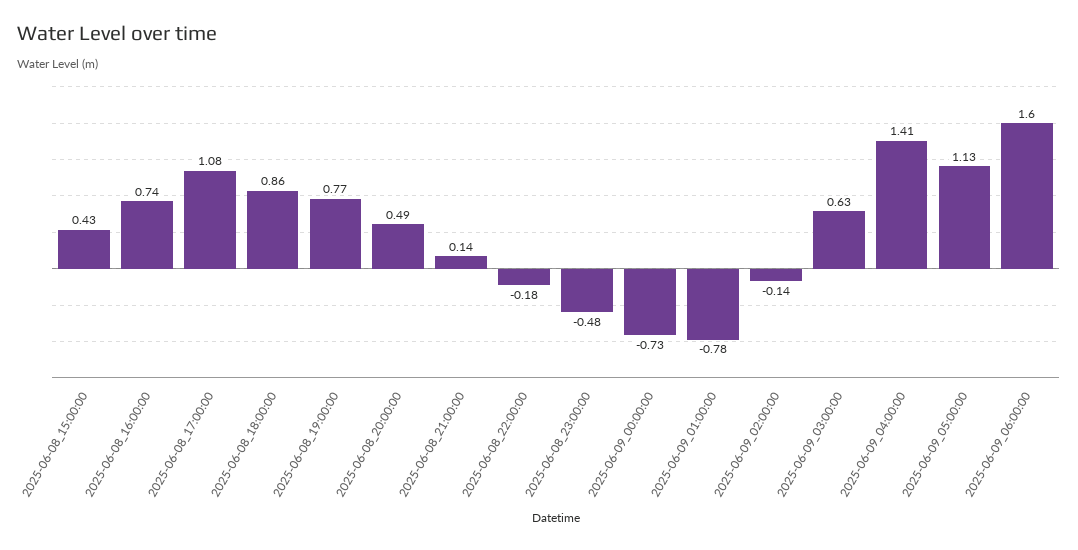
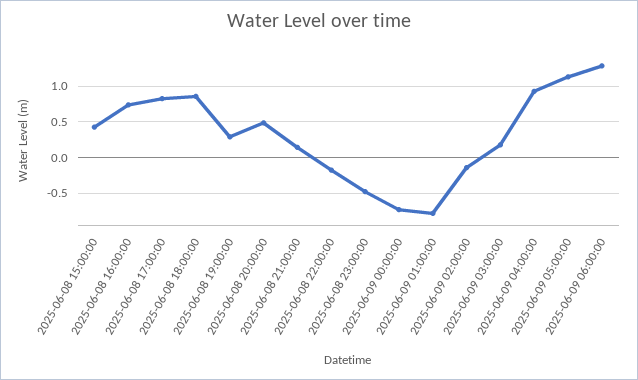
  {
    "2025-06-08_15:00:00": 0.43,
    "2025-06-08_16:00:00": 0.74,
-   "2025-06-08_17:00:00": 1.08,
+   "2025-06-08_17:00:00": 0.8,
    "2025-06-08_18:00:00": 0.86,
-   "2025-06-08_19:00:00": 0.77,
+   "2025-06-08_19:00:00": 0.3,
    "2025-06-08_20:00:00": 0.49,
    "2025-06-08_21:00:00": 0.14,
    "2025-06-08_22:00:00": -0.18,
    "2025-06-08_23:00:00": -0.48,
    "2025-06-09_00:00:00": -0.73,
    "2025-06-09_01:00:00": -0.78,
    "2025-06-09_02:00:00": -0.14,
-   "2025-06-09_03:00:00": 0.63,
+   "2025-06-09_03:00:00": 0.2,
-   "2025-06-09_04:00:00": 1.41,
+   "2025-06-09_04:00:00": 0.9,
    "2025-06-09_05:00:00": 1.13,
-   "2025-06-09_06:00:00": 1.6
+   "2025-06-09_06:00:00": 1.3
  }

